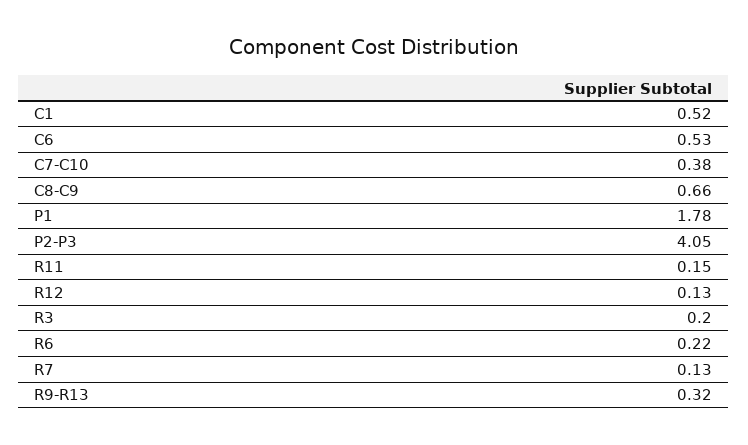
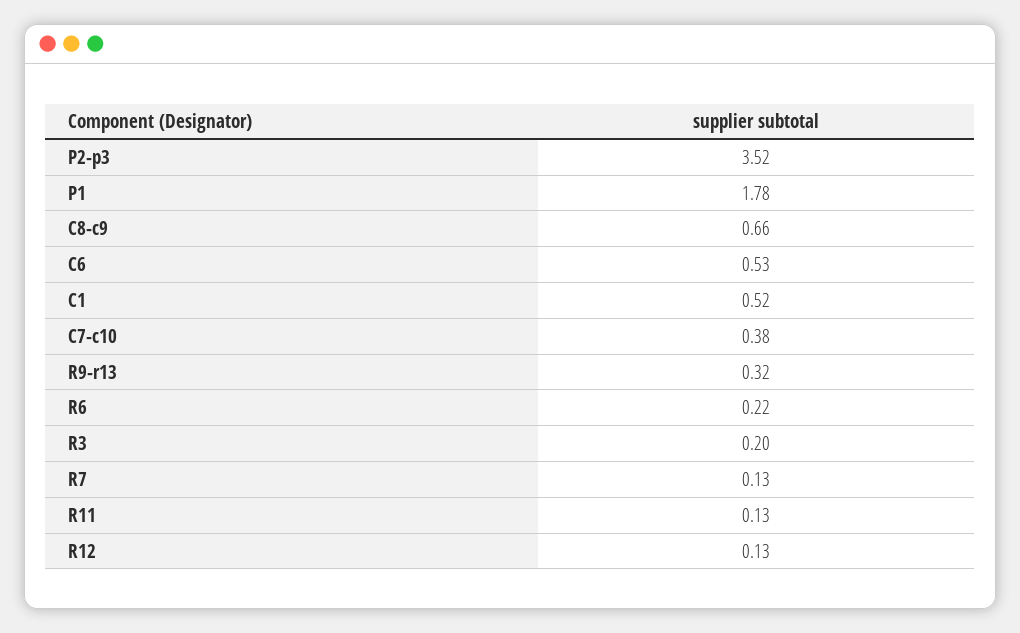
  {
    "C1": 0.52,
    "C6": 0.53,
    "C7-C10": 0.38,
    "C8-C9": 0.66,
    "P1": 1.78,
-   "P2-P3": 4.05,
+   "P2-P3": 3.52,
-   "R11": 0.15,
+   "R11": 0.13,
    "R12": 0.13,
    "R3": 0.2,
    "R6": 0.22,
    "R7": 0.13,
    "R9-R13": 0.32
  }

